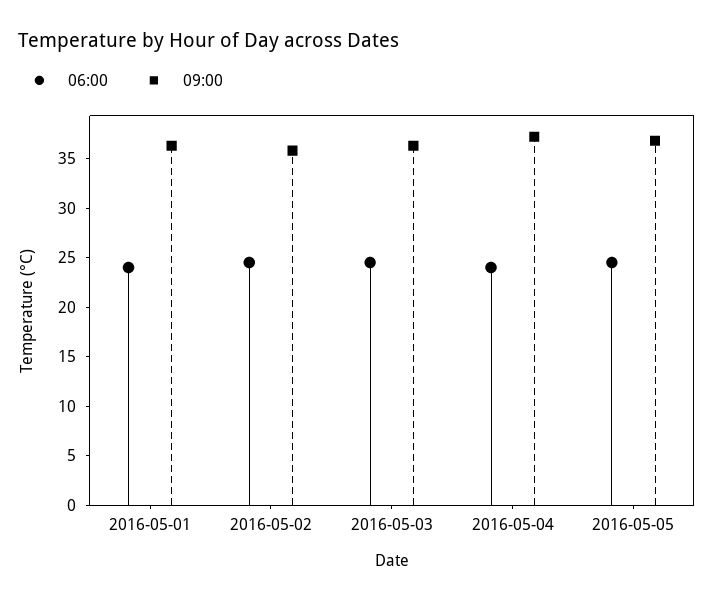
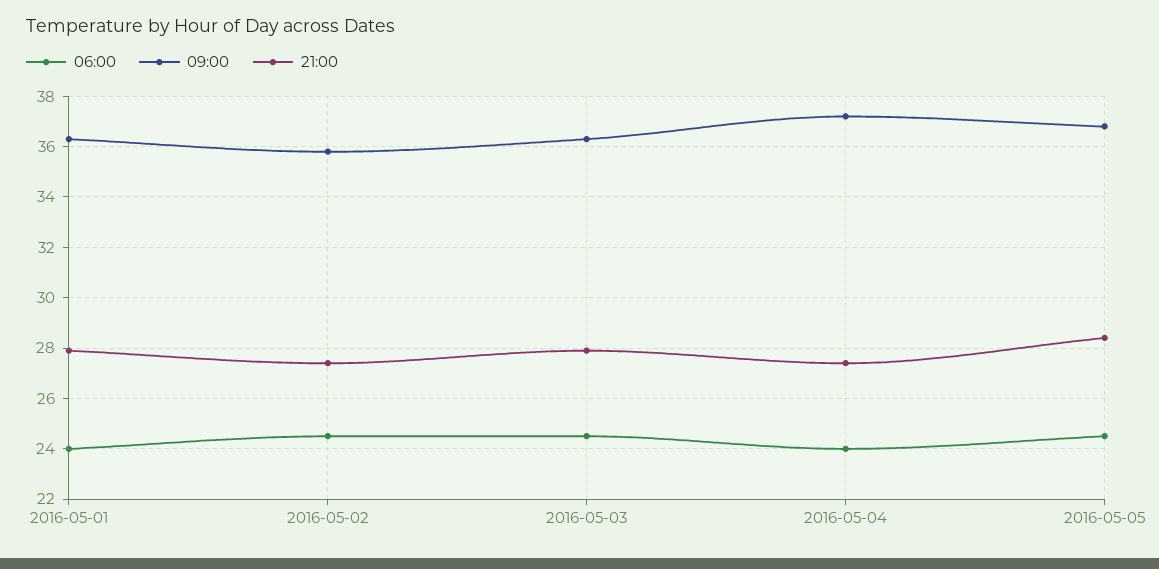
  {
    "06:00": {
      "2016-05-01": 24,
      "2016-05-02": 24.5,
      "2016-05-03": 24.5,
      "2016-05-04": 24,
      "2016-05-05": 24.5
    },
    "09:00": {
      "2016-05-01": 36.5,
      "2016-05-02": 36,
      "2016-05-03": 36.5,
      "2016-05-04": 37,
      "2016-05-05": 37
-   }
+   },
+   "21:00": {
+     "2016-05-01": 28,
+     "2016-05-02": 27.5,
+     "2016-05-03": 28,
+     "2016-05-04": 27.5,
+     "2016-05-05": 28.5
+   }
  }

